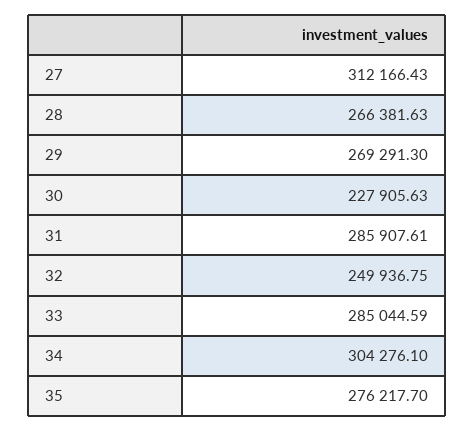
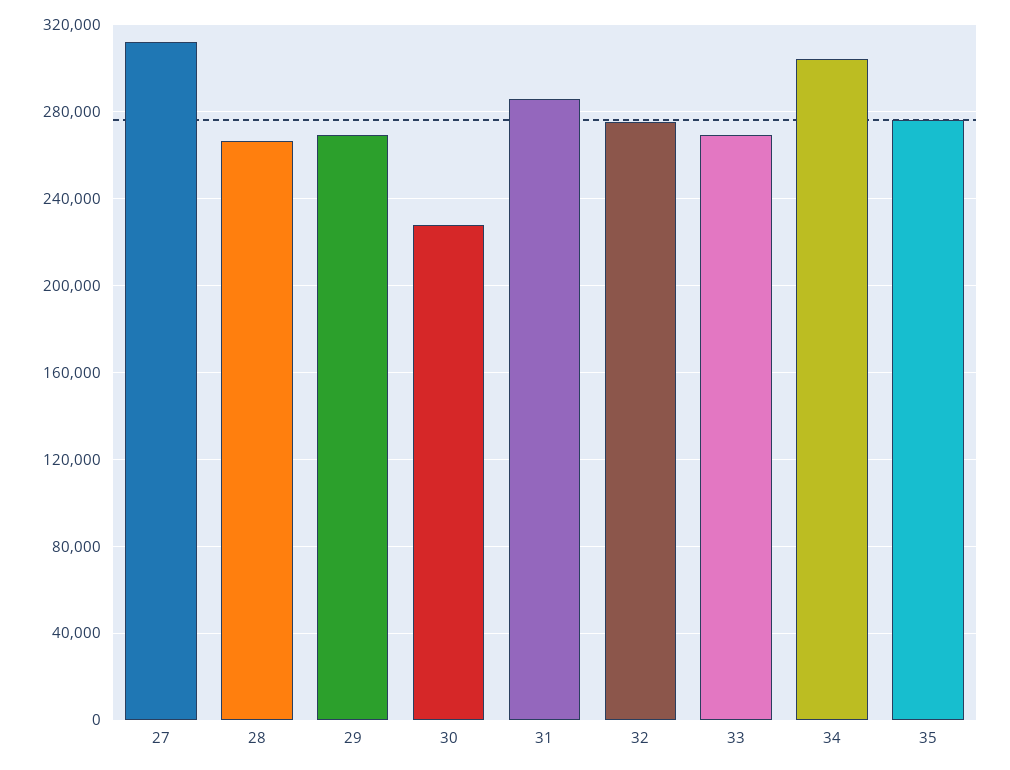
  {
    "27": 312166.43,
    "28": 266381.63,
    "29": 269291.3,
    "30": 227905.63,
    "31": 285907.61,
-   "32": 249936.75,
+   "32": 275000,
-   "33": 285044.59,
+   "33": 270000,
    "34": 304276.1,
    "35": 276217.7
  }

